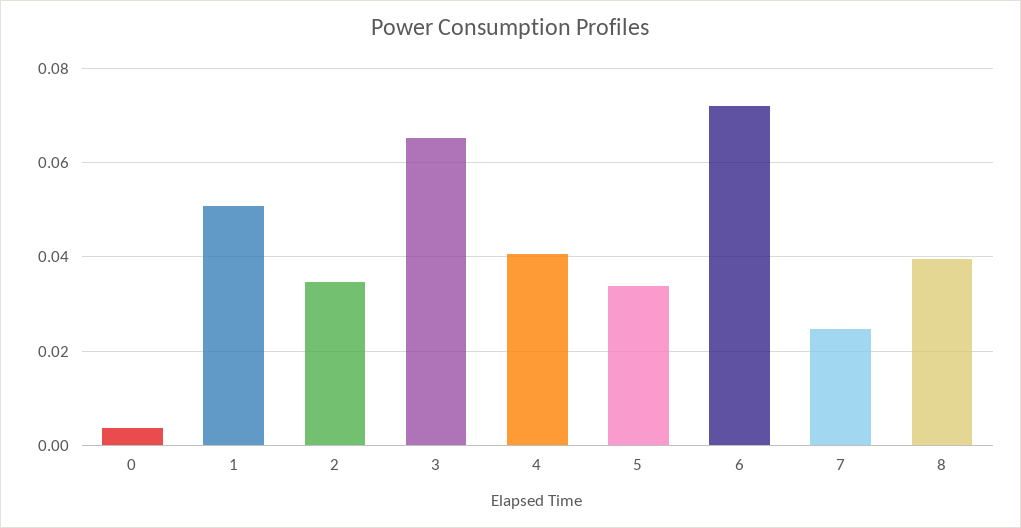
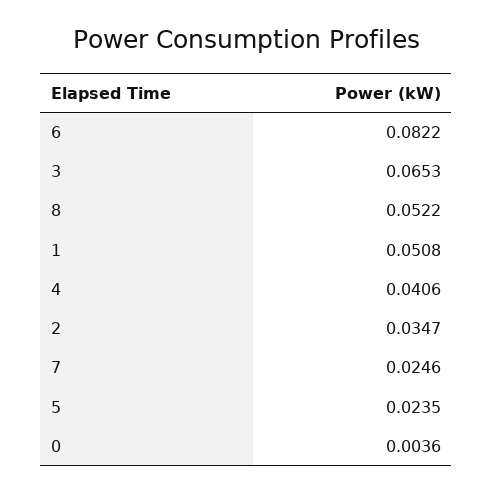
  {
    "0": 0.0036,
    "1": 0.0508,
    "2": 0.0347,
    "3": 0.0653,
    "4": 0.0406,
-   "5": 0.034,
+   "5": 0.0235,
-   "6": 0.072,
+   "6": 0.0822,
    "7": 0.0246,
-   "8": 0.04
+   "8": 0.0522
  }

